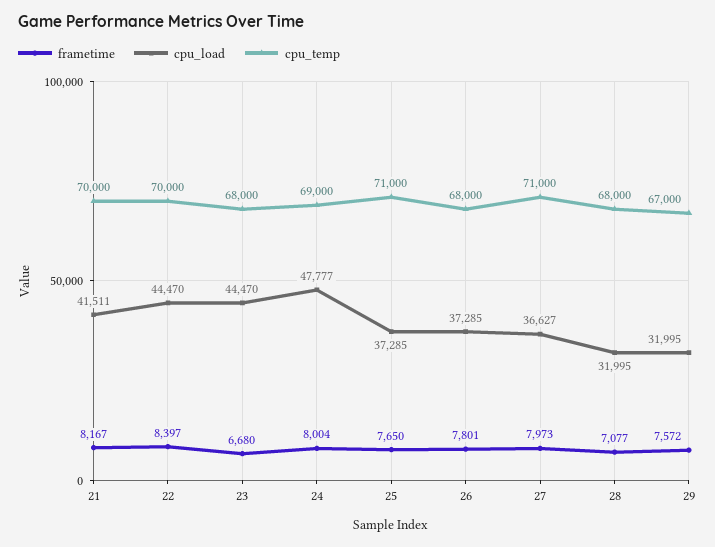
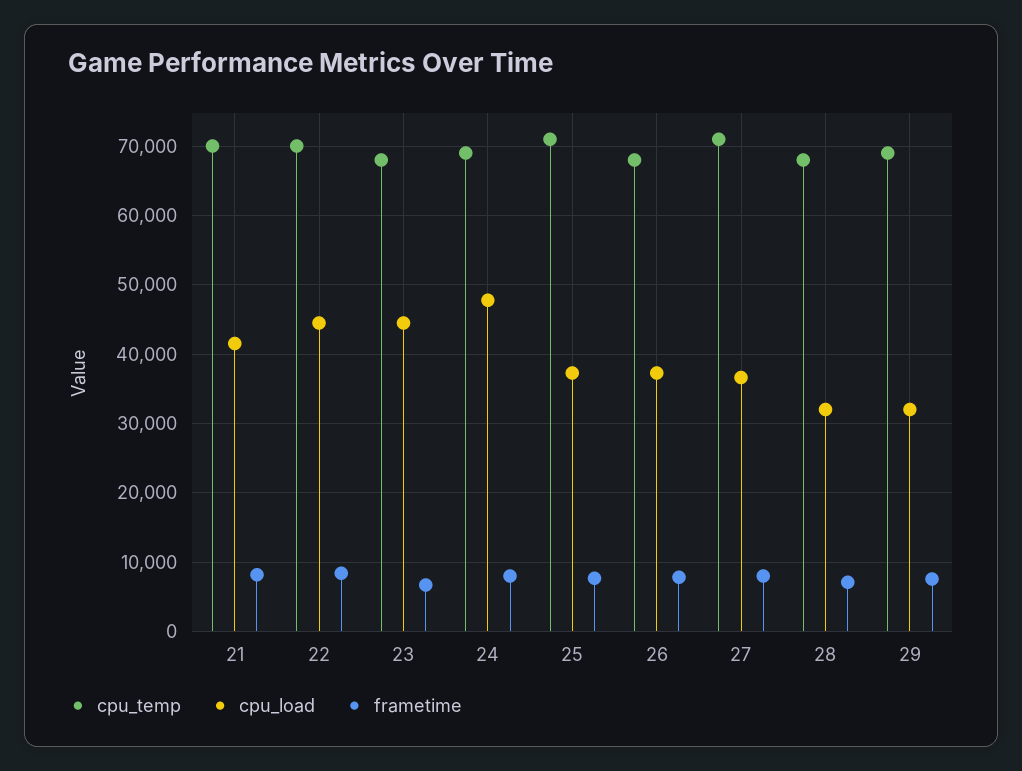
  {
    "frametime": {
      "21": 8167,
      "22": 8397,
      "23": 6680,
      "24": 8004,
      "25": 7650,
      "26": 7801,
      "27": 7973,
      "28": 7077,
      "29": 7572
    },
    "cpu_load": {
      "21": 41511,
      "22": 44470,
      "23": 44470,
      "24": 47777,
      "25": 37285,
      "26": 37285,
      "27": 36627,
      "28": 31995,
      "29": 31995
    },
    "cpu_temp": {
      "21": 70000,
      "22": 70000,
      "23": 68000,
      "24": 69000,
      "25": 71000,
      "26": 68000,
      "27": 71000,
      "28": 68000,
-     "29": 67000
+     "29": 69000
    }
  }

